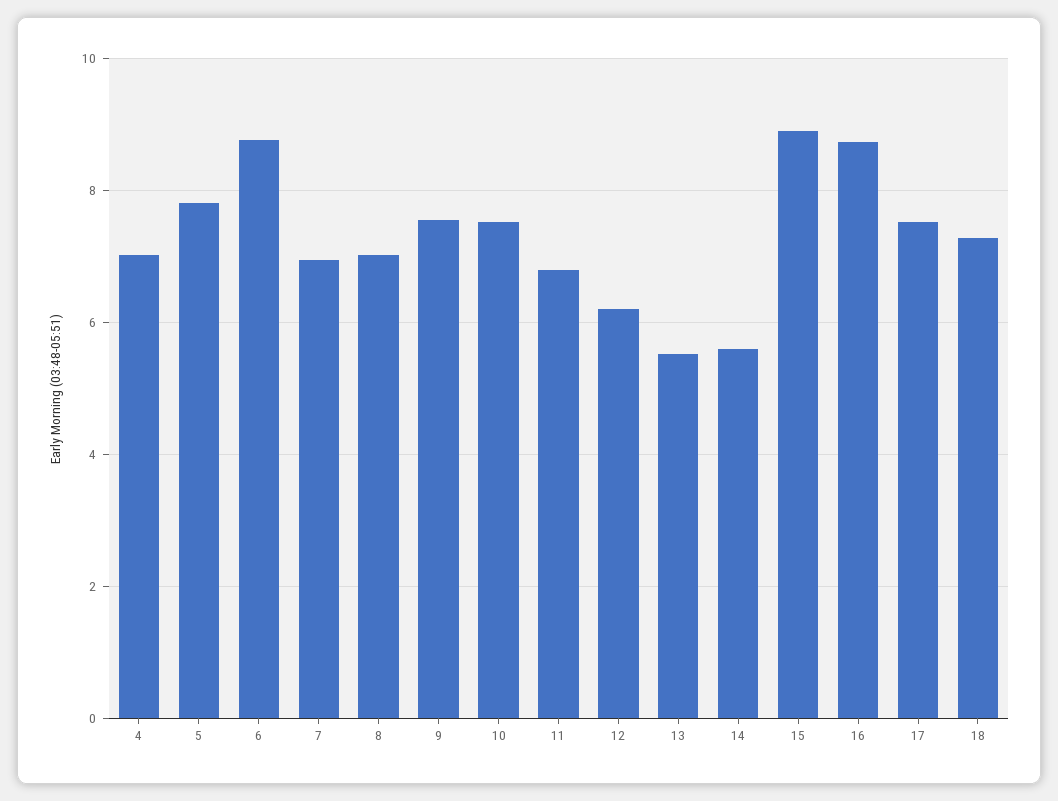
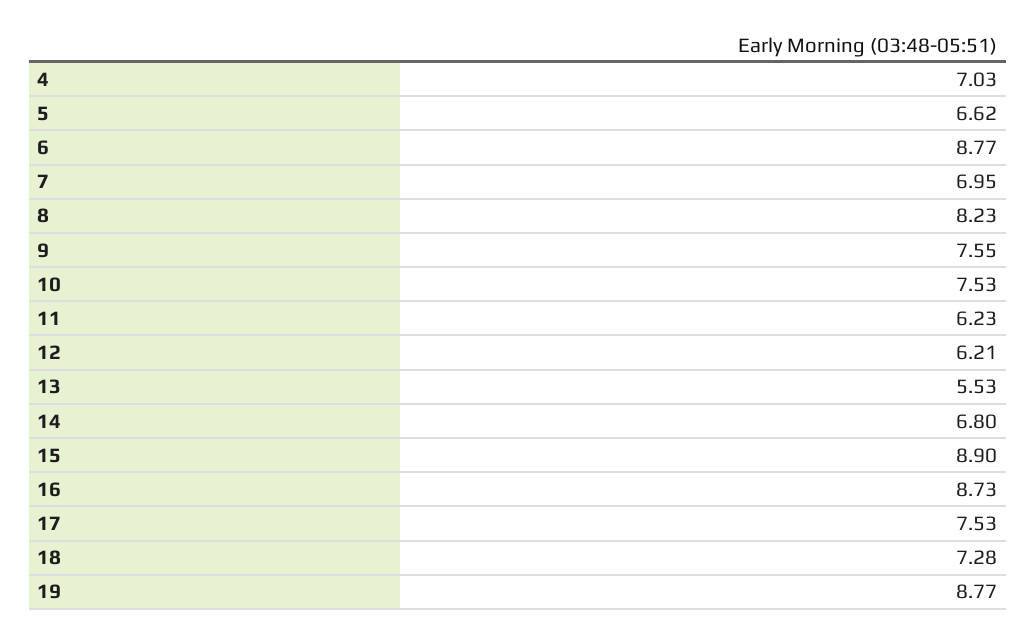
  {
    "4": 7.03,
-   "5": 7.8,
+   "5": 6.62,
    "6": 8.77,
    "7": 6.95,
-   "8": 7,
+   "8": 8.23,
    "9": 7.55,
    "10": 7.53,
-   "11": 6.8,
+   "11": 6.23,
    "12": 6.21,
    "13": 5.53,
-   "14": 5.6,
+   "14": 6.8,
    "15": 8.9,
    "16": 8.73,
    "17": 7.53,
-   "18": 7.28
+   "18": 7.28,
+   "19": 8.77
  }

